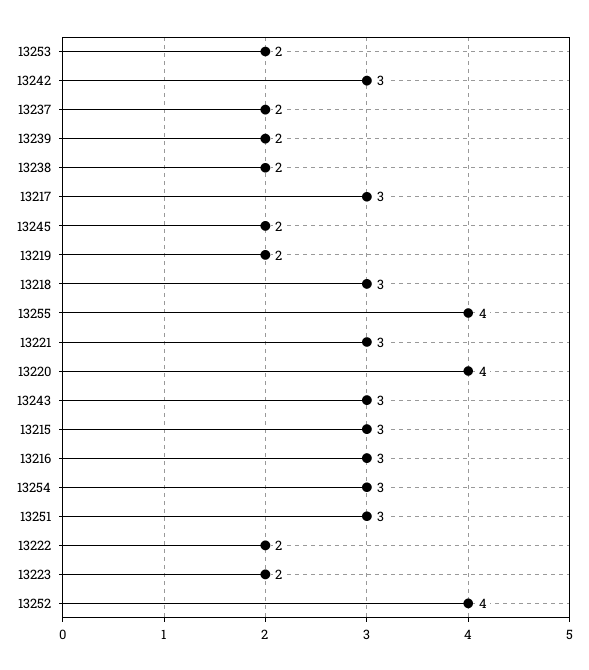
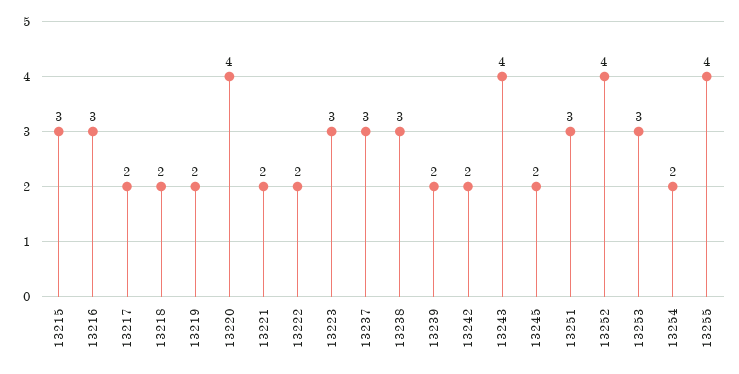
  {
-   "13253": 2,
+   "13253": 3,
-   "13242": 3,
+   "13242": 2,
-   "13237": 2,
+   "13237": 3,
    "13239": 2,
-   "13238": 2,
+   "13238": 3,
-   "13217": 3,
+   "13217": 2,
    "13245": 2,
    "13219": 2,
-   "13218": 3,
+   "13218": 2,
    "13255": 4,
-   "13221": 3,
+   "13221": 2,
    "13220": 4,
-   "13243": 3,
+   "13243": 4,
    "13215": 3,
    "13216": 3,
-   "13254": 3,
+   "13254": 2,
    "13251": 3,
    "13222": 2,
-   "13223": 2,
+   "13223": 3,
    "13252": 4
  }

